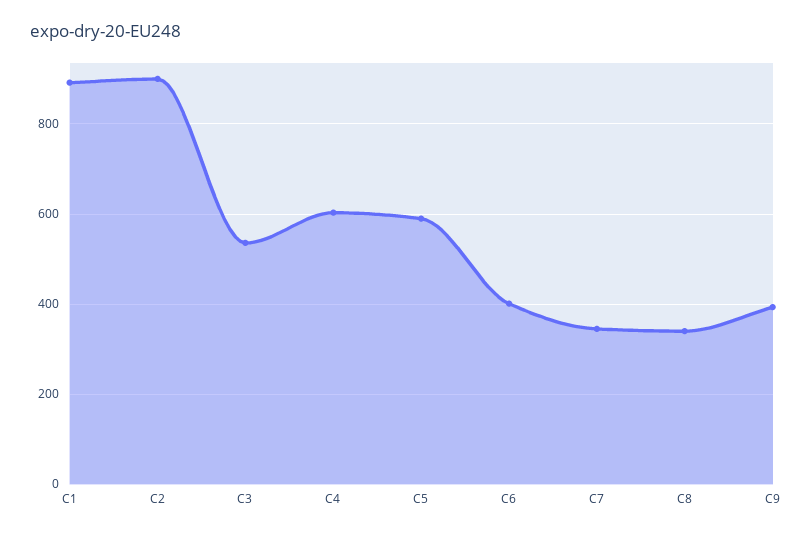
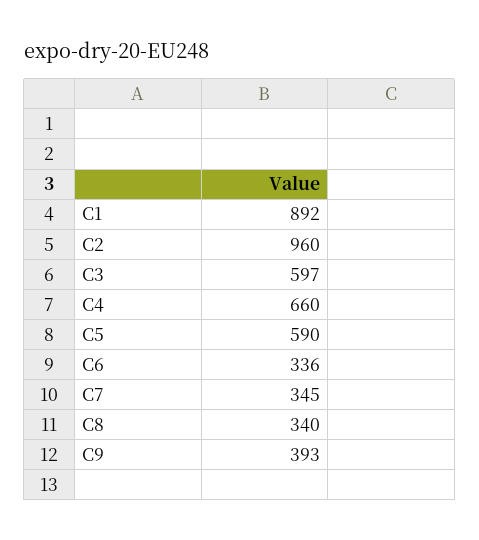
  {
    "C1": 892,
-   "C2": 900,
+   "C2": 960,
-   "C3": 540,
+   "C3": 597,
-   "C4": 600,
+   "C4": 660,
    "C5": 590,
-   "C6": 400,
+   "C6": 336,
    "C7": 345,
    "C8": 340,
    "C9": 393
  }

